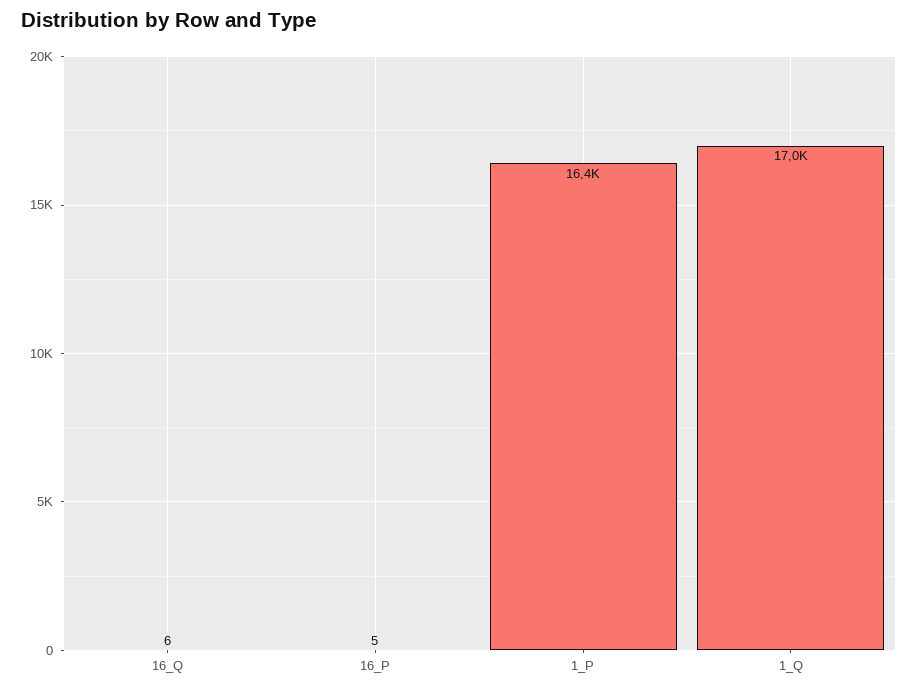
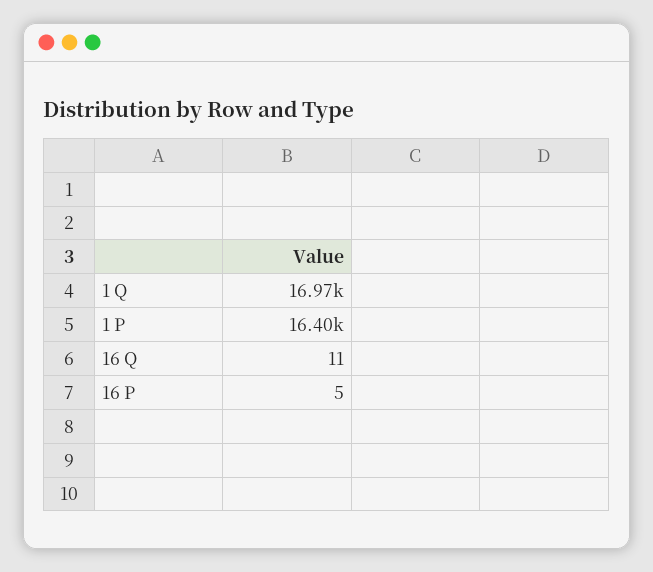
  {
-   "16_Q": 6,
+   "16_Q": 11,
    "16_P": 5,
    "1_P": 16400,
    "1_Q": 16970
  }

